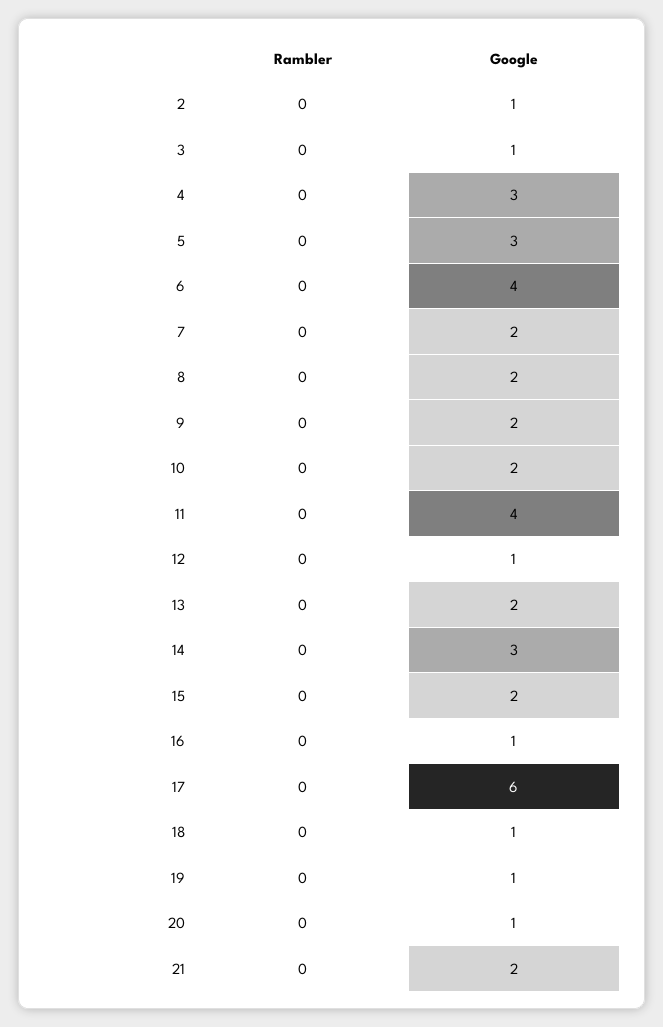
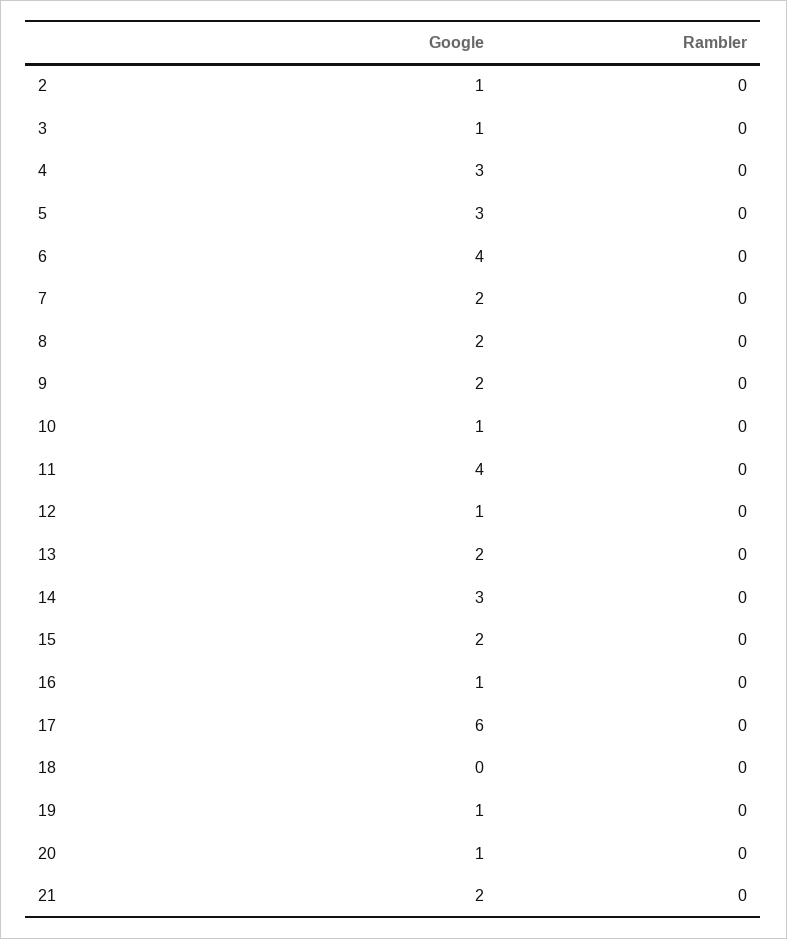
  {
    "Rambler": {
      "2": 0,
      "3": 0,
      "4": 0,
      "5": 0,
      "6": 0,
      "7": 0,
      "8": 0,
      "9": 0,
      "10": 0,
      "11": 0,
      "12": 0,
      "13": 0,
      "14": 0,
      "15": 0,
      "16": 0,
      "17": 0,
      "18": 0,
      "19": 0,
      "20": 0,
      "21": 0
    },
    "Google": {
      "2": 1,
      "3": 1,
      "4": 3,
      "5": 3,
      "6": 4,
      "7": 2,
      "8": 2,
      "9": 2,
-     "10": 2,
+     "10": 1,
      "11": 4,
      "12": 1,
      "13": 2,
      "14": 3,
      "15": 2,
      "16": 1,
      "17": 6,
-     "18": 1,
+     "18": 0,
      "19": 1,
      "20": 1,
      "21": 2
    }
  }

